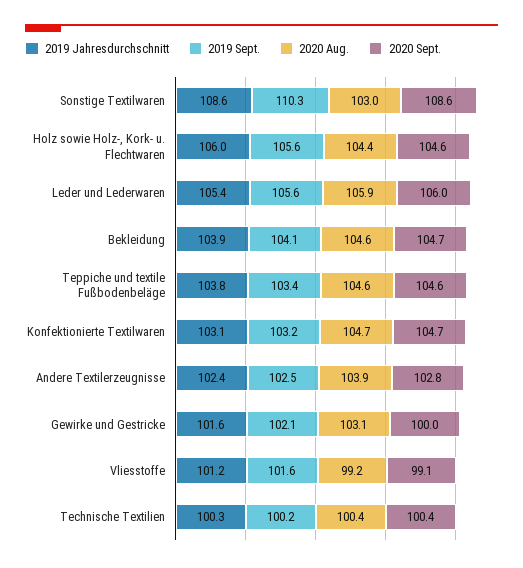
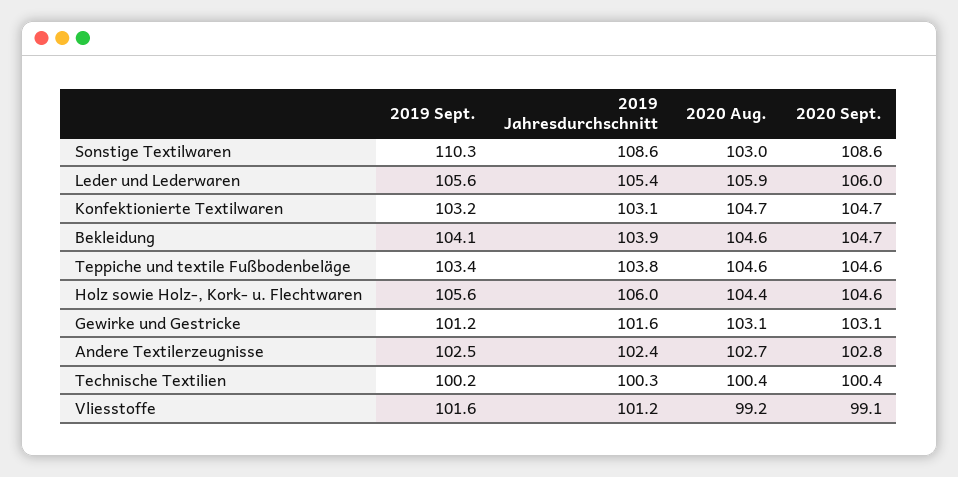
  {
    "2019 Jahresdurchschnitt": {
      "Sonstige Textilwaren": 108.6,
      "Holz sowie Holz-, Kork- u. Flechtwaren": 106,
      "Leder und Lederwaren": 105.4,
      "Bekleidung": 103.9,
      "Teppiche und textile Fußbodenbeläge": 103.8,
      "Konfektionierte Textilwaren": 103.1,
      "Andere Textilerzeugnisse": 102.4,
      "Gewirke und Gestricke": 101.6,
      "Vliesstoffe": 101.2,
      "Technische Textilien": 100.3
    },
    "2019 Sept.": {
      "Sonstige Textilwaren": 110.3,
      "Holz sowie Holz-, Kork- u. Flechtwaren": 105.6,
      "Leder und Lederwaren": 105.6,
      "Bekleidung": 104.1,
      "Teppiche und textile Fußbodenbeläge": 103.4,
      "Konfektionierte Textilwaren": 103.2,
      "Andere Textilerzeugnisse": 102.5,
-     "Gewirke und Gestricke": 102.1,
+     "Gewirke und Gestricke": 101.2,
      "Vliesstoffe": 101.6,
      "Technische Textilien": 100.2
    },
    "2020 Aug.": {
      "Sonstige Textilwaren": 103,
      "Holz sowie Holz-, Kork- u. Flechtwaren": 104.4,
      "Leder und Lederwaren": 105.9,
      "Bekleidung": 104.6,
      "Teppiche und textile Fußbodenbeläge": 104.6,
      "Konfektionierte Textilwaren": 104.7,
-     "Andere Textilerzeugnisse": 103.9,
+     "Andere Textilerzeugnisse": 102.7,
      "Gewirke und Gestricke": 103.1,
      "Vliesstoffe": 99.2,
      "Technische Textilien": 100.4
    },
    "2020 Sept.": {
      "Sonstige Textilwaren": 108.6,
      "Holz sowie Holz-, Kork- u. Flechtwaren": 104.6,
      "Leder und Lederwaren": 106,
      "Bekleidung": 104.7,
      "Teppiche und textile Fußbodenbeläge": 104.6,
      "Konfektionierte Textilwaren": 104.7,
      "Andere Textilerzeugnisse": 102.8,
-     "Gewirke und Gestricke": 100,
+     "Gewirke und Gestricke": 103.1,
      "Vliesstoffe": 99.1,
      "Technische Textilien": 100.4
    }
  }

